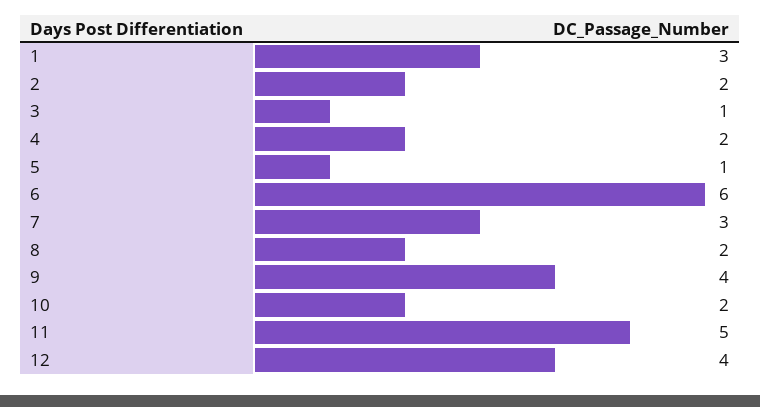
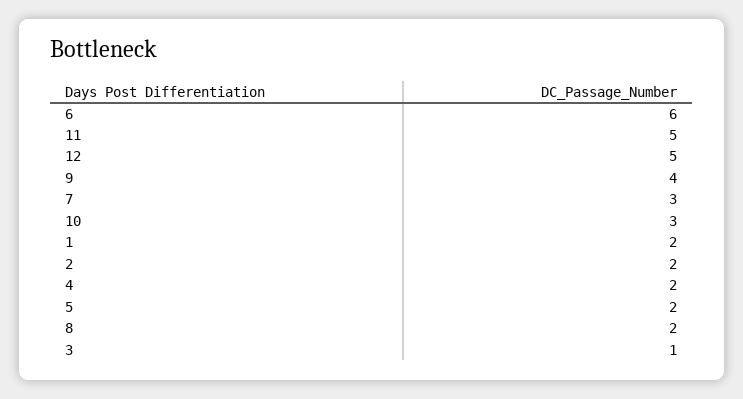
  {
-   "1": 3,
+   "1": 2,
    "2": 2,
    "3": 1,
    "4": 2,
-   "5": 1,
+   "5": 2,
    "6": 6,
    "7": 3,
    "8": 2,
    "9": 4,
-   "10": 2,
+   "10": 3,
    "11": 5,
-   "12": 4
+   "12": 5
  }

